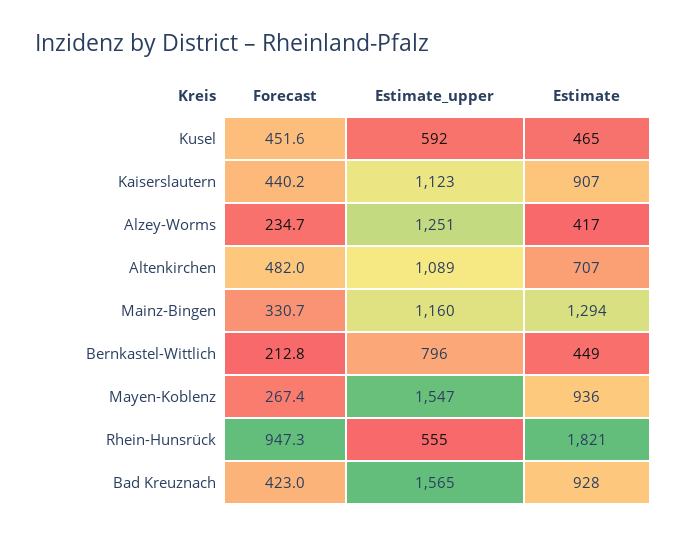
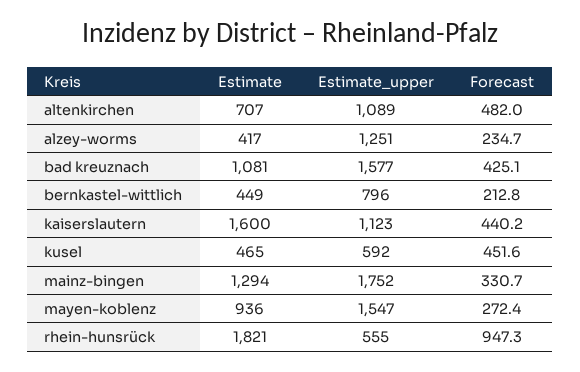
  {
    "Forecast": {
      "Kusel": 451.6,
      "Kaiserslautern": 440.2,
      "Alzey-Worms": 234.7,
      "Altenkirchen": 482,
      "Mainz-Bingen": 330.7,
      "Bernkastel-Wittlich": 212.8,
-     "Mayen-Koblenz": 267.4,
+     "Mayen-Koblenz": 272.4,
      "Rhein-Hunsrück": 947.3,
-     "Bad Kreuznach": 423
+     "Bad Kreuznach": 425.1
    },
    "Estimate_upper": {
      "Kusel": 592,
      "Kaiserslautern": 1123,
      "Alzey-Worms": 1251,
      "Altenkirchen": 1089,
-     "Mainz-Bingen": 1160,
+     "Mainz-Bingen": 1752,
      "Bernkastel-Wittlich": 796,
      "Mayen-Koblenz": 1547,
      "Rhein-Hunsrück": 555,
-     "Bad Kreuznach": 1565
+     "Bad Kreuznach": 1577
    },
    "Estimate": {
      "Kusel": 465,
-     "Kaiserslautern": 907,
+     "Kaiserslautern": 1600,
      "Alzey-Worms": 417,
      "Altenkirchen": 707,
      "Mainz-Bingen": 1294,
      "Bernkastel-Wittlich": 449,
      "Mayen-Koblenz": 936,
      "Rhein-Hunsrück": 1821,
-     "Bad Kreuznach": 928
+     "Bad Kreuznach": 1081
    }
  }

